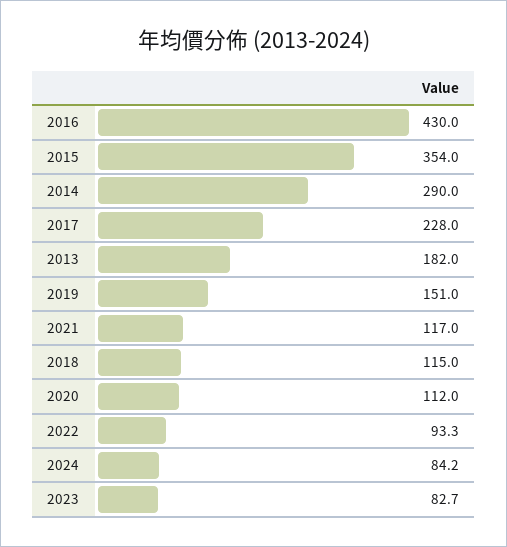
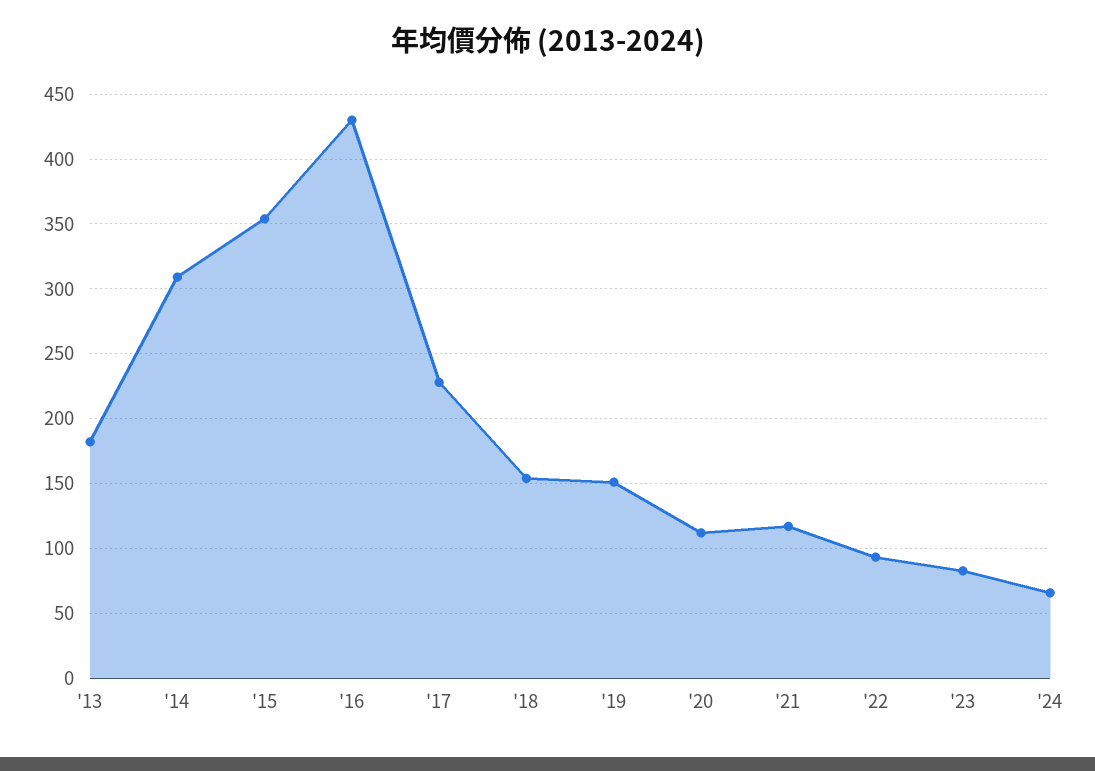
  {
    "2016": 430,
    "2015": 354,
-   "2014": 290,
+   "2014": 310,
    "2017": 228,
    "2013": 182,
    "2019": 151,
    "2021": 117,
-   "2018": 115,
+   "2018": 155,
    "2020": 112,
    "2022": 93.3,
-   "2024": 84.2,
+   "2024": 65,
    "2023": 82.7
  }

